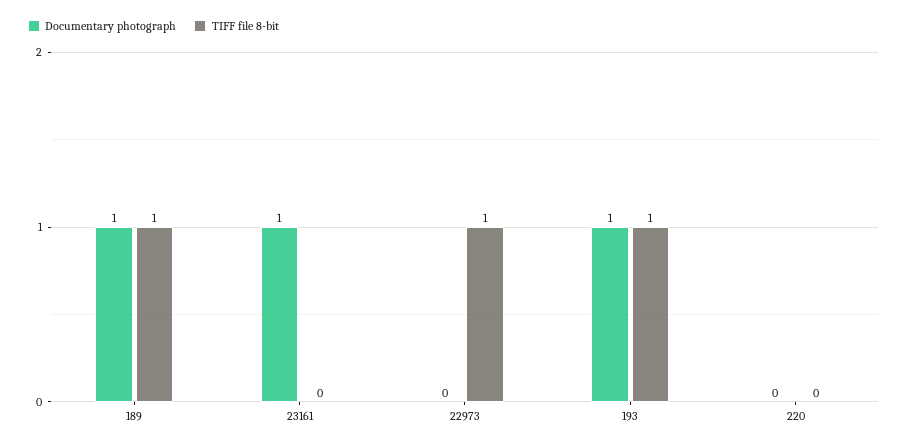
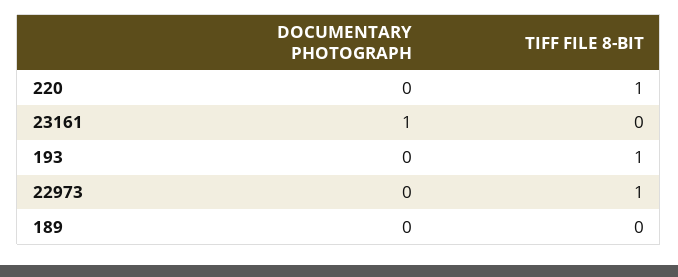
  {
    "Documentary photograph": {
-     "189": 1,
+     "189": 0,
      "23161": 1,
      "22973": 0,
-     "193": 1,
+     "193": 0,
      "220": 0
    },
    "TIFF file 8-bit": {
-     "189": 1,
+     "189": 0,
      "23161": 0,
      "22973": 1,
      "193": 1,
-     "220": 0
+     "220": 1
    }
  }

